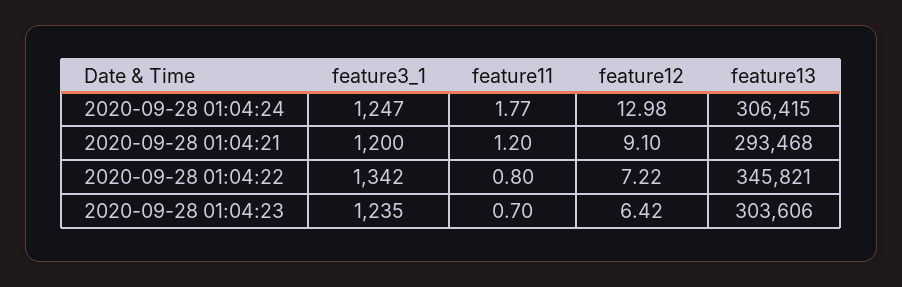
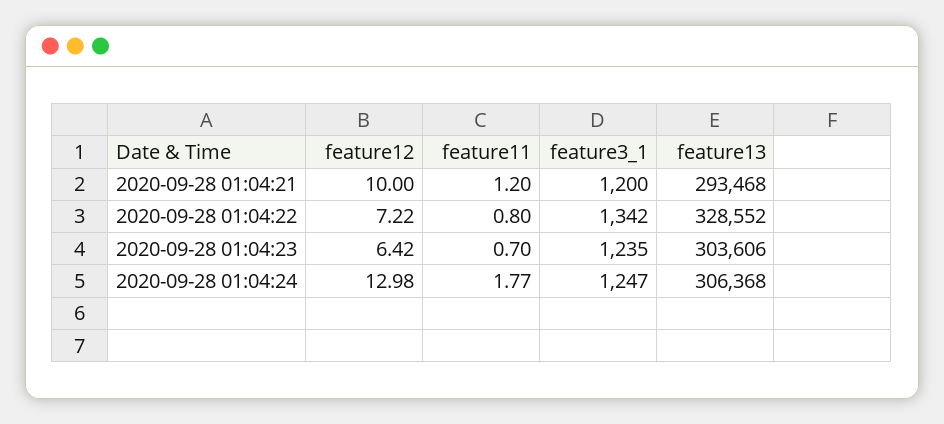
  {
    "feature3_1": {
      "2020-09-28 01:04:24": 1247,
      "2020-09-28 01:04:21": 1200,
      "2020-09-28 01:04:22": 1342,
      "2020-09-28 01:04:23": 1235
    },
    "feature11": {
      "2020-09-28 01:04:24": 1.77,
      "2020-09-28 01:04:21": 1.2,
      "2020-09-28 01:04:22": 0.8,
      "2020-09-28 01:04:23": 0.7
    },
    "feature12": {
      "2020-09-28 01:04:24": 12.98,
-     "2020-09-28 01:04:21": 9.1,
+     "2020-09-28 01:04:21": 10,
      "2020-09-28 01:04:22": 7.22,
      "2020-09-28 01:04:23": 6.42
    },
    "feature13": {
-     "2020-09-28 01:04:24": 306415,
+     "2020-09-28 01:04:24": 306368,
      "2020-09-28 01:04:21": 293468,
-     "2020-09-28 01:04:22": 345821,
+     "2020-09-28 01:04:22": 328552,
      "2020-09-28 01:04:23": 303606
    }
  }

